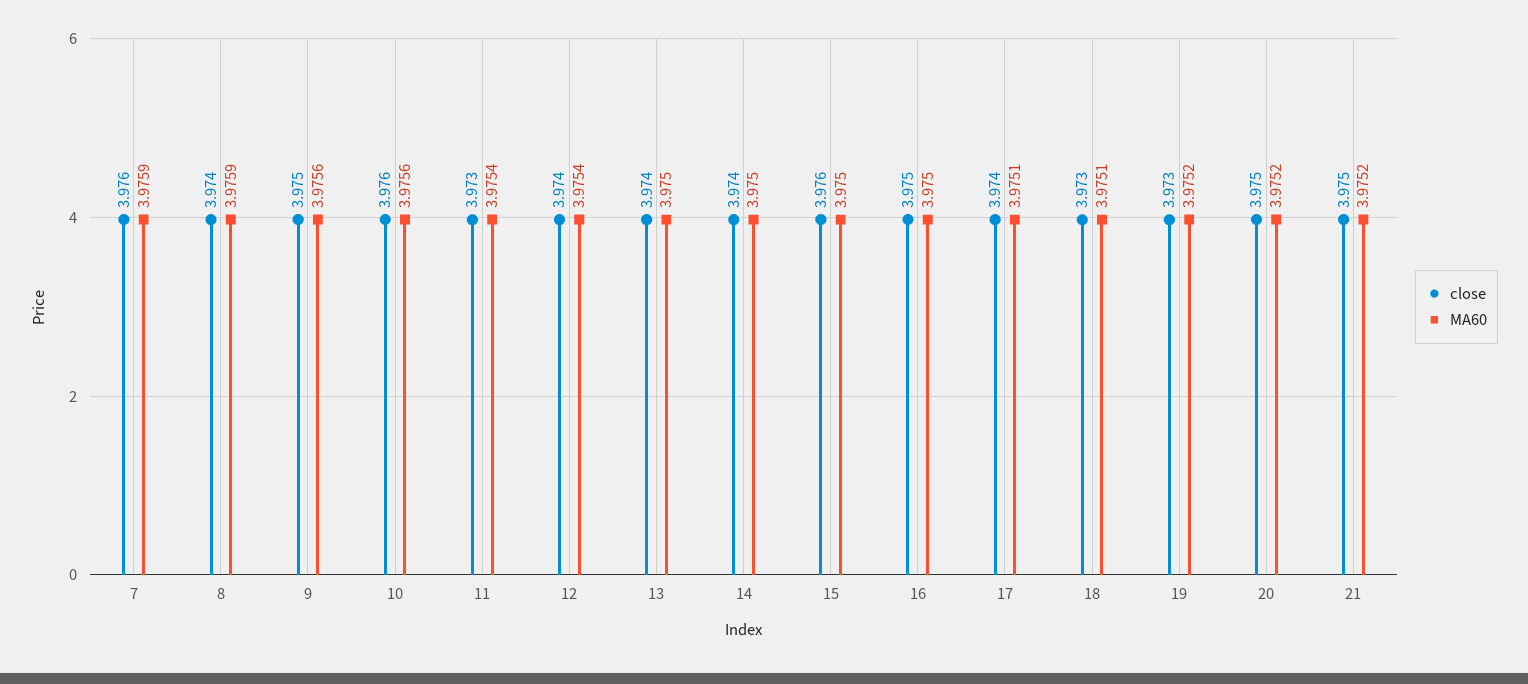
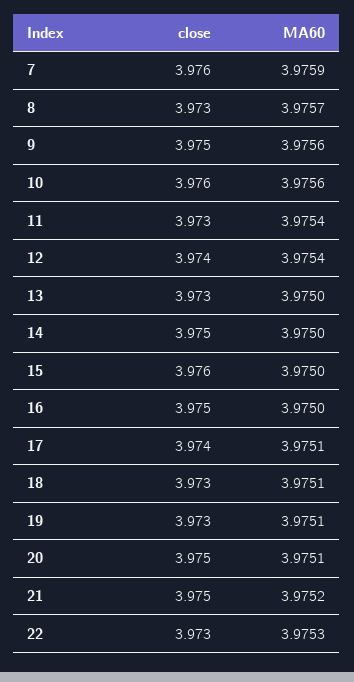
  {
    "close": {
      "7": 3.976,
-     "8": 3.974,
+     "8": 3.973,
      "9": 3.975,
      "10": 3.976,
      "11": 3.973,
      "12": 3.974,
-     "13": 3.974,
+     "13": 3.973,
-     "14": 3.974,
+     "14": 3.975,
      "15": 3.976,
      "16": 3.975,
      "17": 3.974,
      "18": 3.973,
      "19": 3.973,
      "20": 3.975,
-     "21": 3.975
+     "21": 3.975,
+     "22": 3.973
    },
    "MA60": {
      "7": 3.9759,
-     "8": 3.9759,
+     "8": 3.9757,
      "9": 3.9756,
      "10": 3.9756,
      "11": 3.9754,
      "12": 3.9754,
      "13": 3.975,
      "14": 3.975,
      "15": 3.975,
      "16": 3.975,
      "17": 3.9751,
      "18": 3.9751,
-     "19": 3.9752,
+     "19": 3.9751,
-     "20": 3.9752,
+     "20": 3.9751,
-     "21": 3.9752
+     "21": 3.9752,
+     "22": 3.9753
    }
  }

